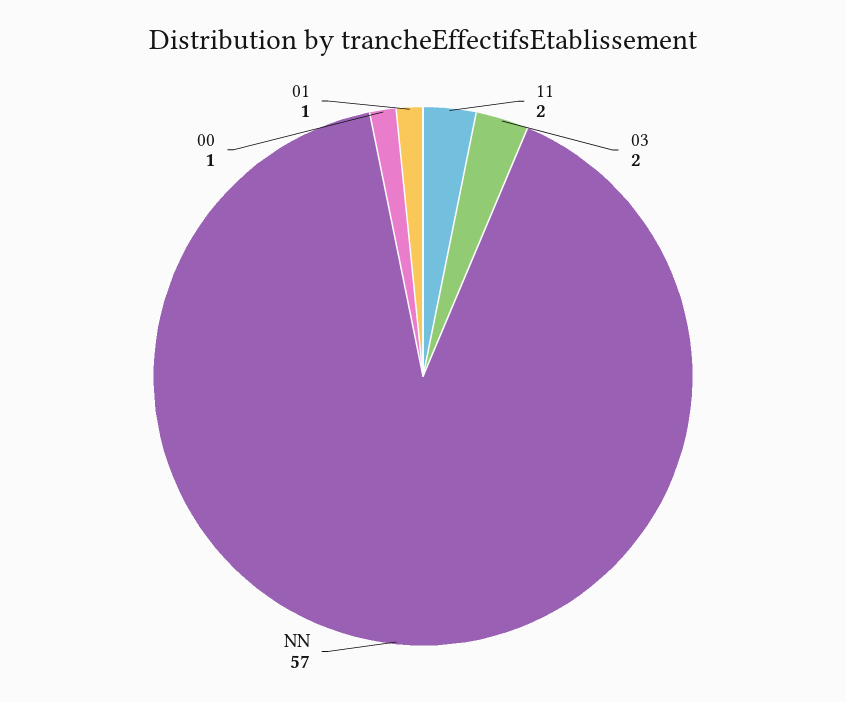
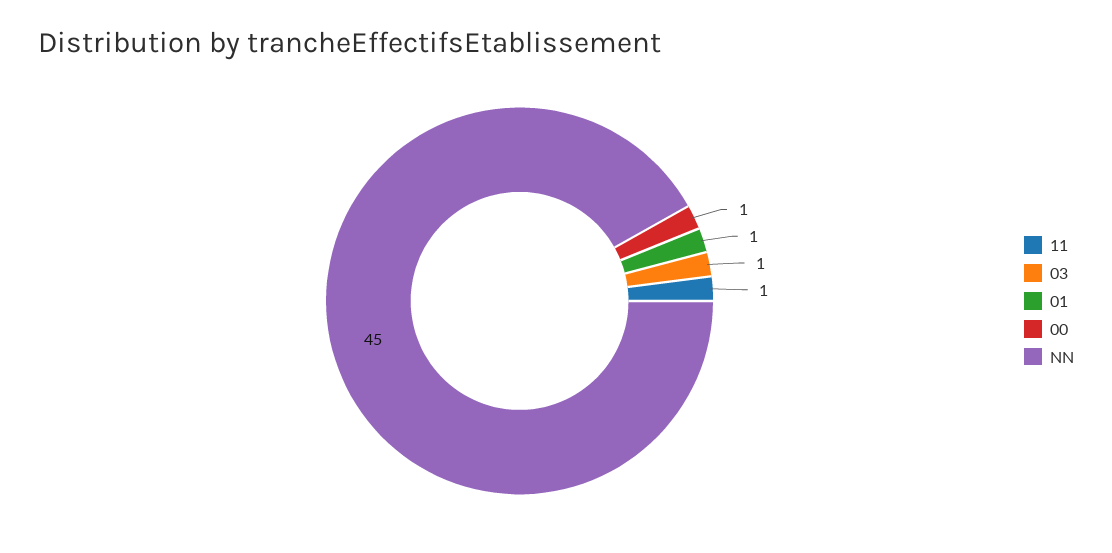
  {
-   "11": 2,
+   "11": 1,
-   "03": 2,
+   "03": 1,
-   "NN": 57,
+   "NN": 45,
    "00": 1,
    "01": 1
  }

